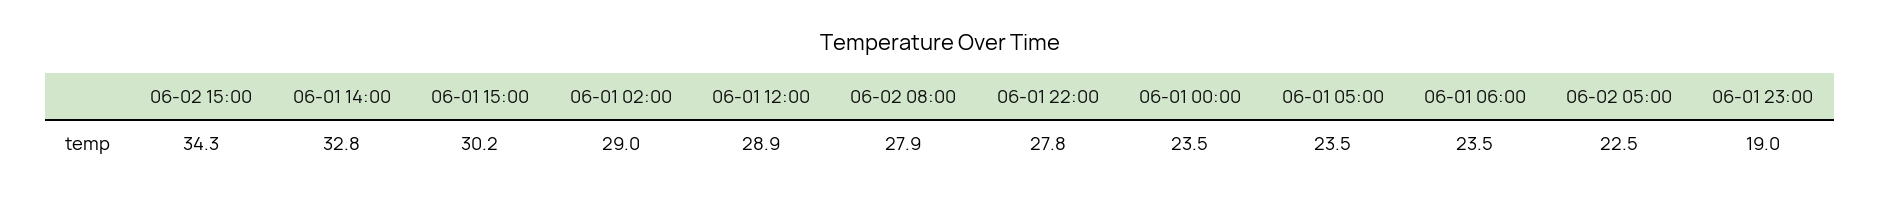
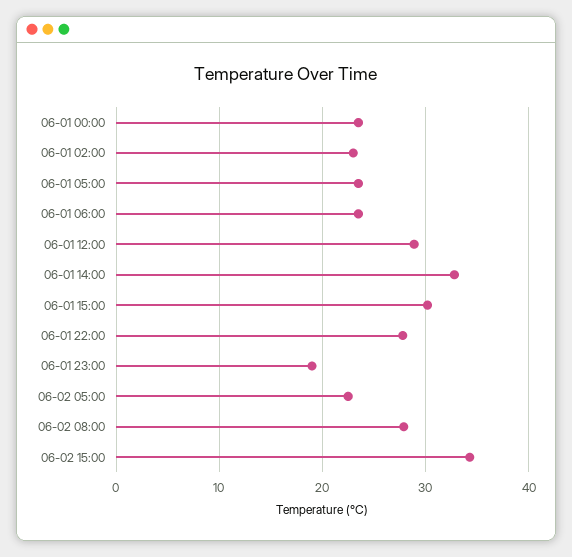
  {
    "06-02 15:00": 34.3,
    "06-01 14:00": 32.8,
    "06-01 15:00": 30.2,
-   "06-01 02:00": 29,
+   "06-01 02:00": 23,
    "06-01 12:00": 28.9,
    "06-02 08:00": 27.9,
    "06-01 22:00": 27.8,
    "06-01 00:00": 23.5,
    "06-01 05:00": 23.5,
    "06-01 06:00": 23.5,
    "06-02 05:00": 22.5,
    "06-01 23:00": 19
  }

